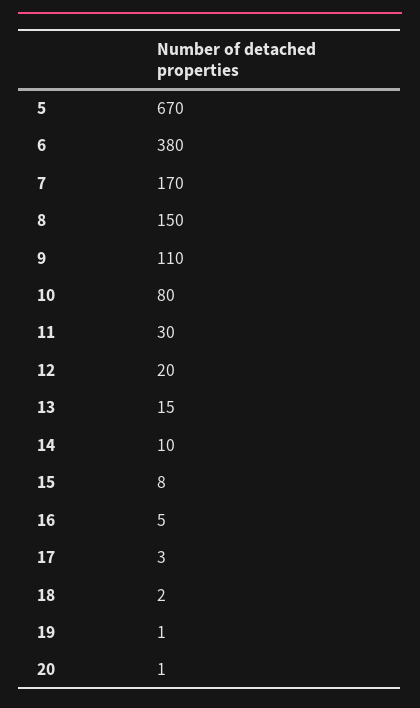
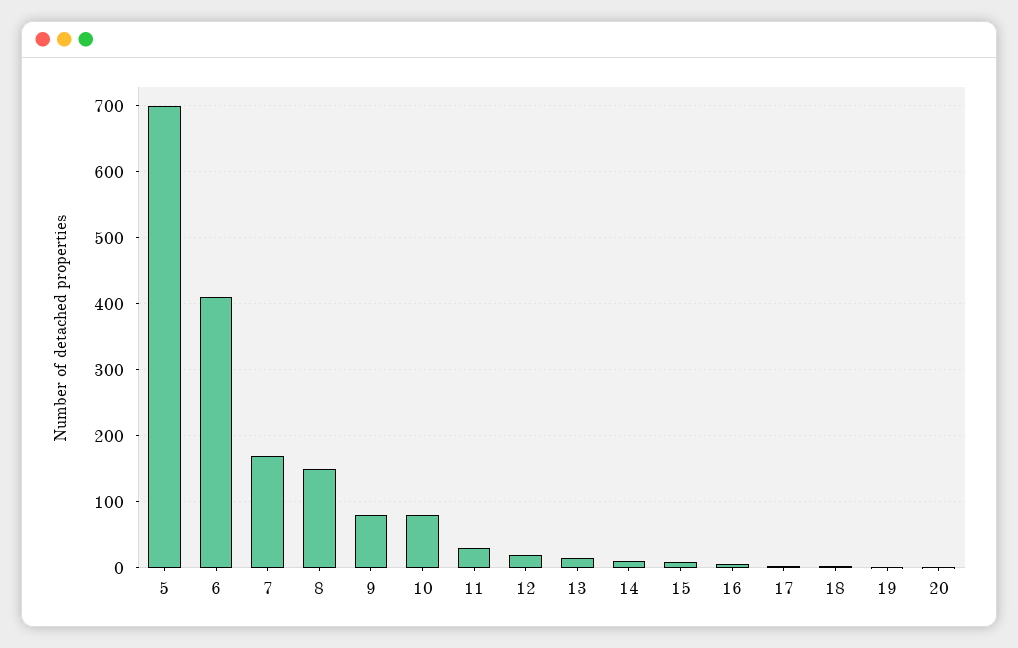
  {
-   "5": 670,
+   "5": 700,
-   "6": 380,
+   "6": 410,
    "7": 170,
    "8": 150,
-   "9": 110,
+   "9": 80,
    "10": 80,
    "11": 30,
    "12": 20,
    "13": 15,
    "14": 10,
    "15": 8,
    "16": 5,
    "17": 3,
    "18": 2,
    "19": 1,
    "20": 1
  }

